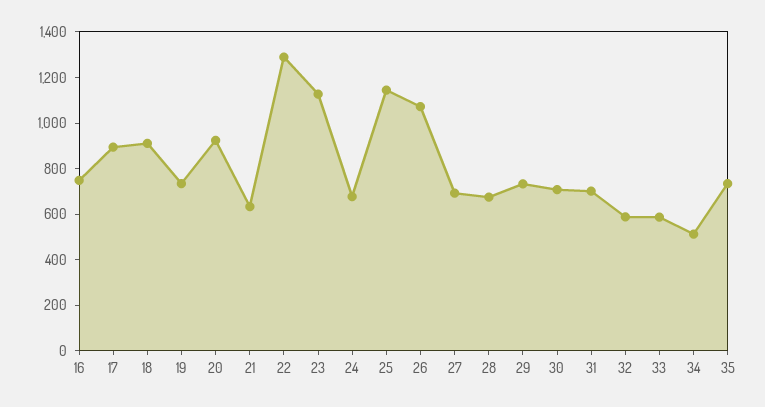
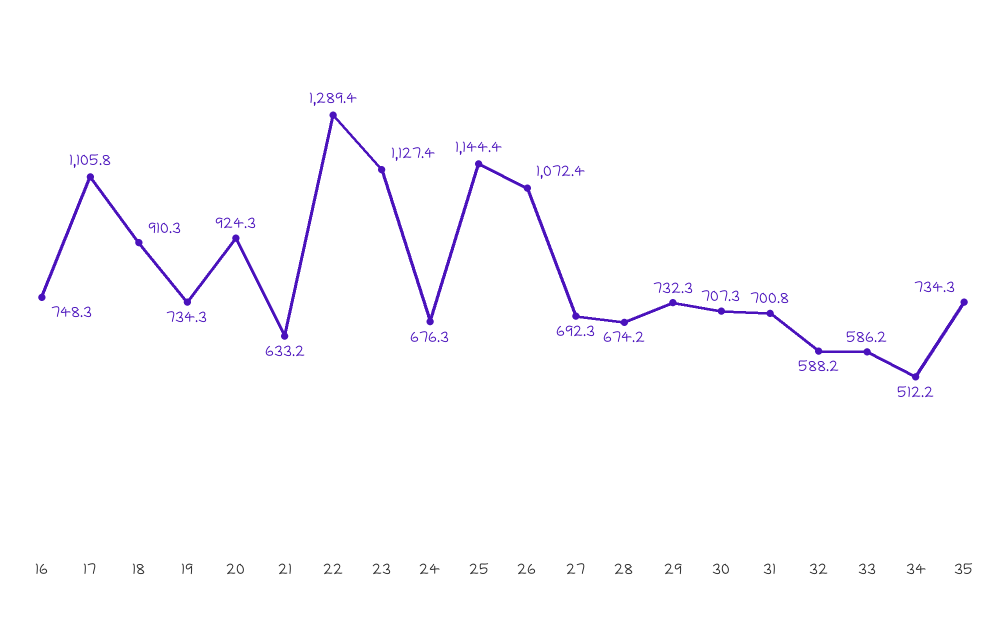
  {
    "16": 748.3,
-   "17": 900,
+   "17": 1105.8,
    "18": 910.3,
    "19": 734.3,
    "20": 924.3,
    "21": 633.2,
    "22": 1289.4,
    "23": 1127.4,
    "24": 676.3,
    "25": 1144.4,
    "26": 1072.4,
    "27": 692.3,
    "28": 674.2,
    "29": 732.3,
    "30": 707.3,
    "31": 700.8,
    "32": 588.2,
    "33": 586.2,
    "34": 512.2,
    "35": 734.3
  }

